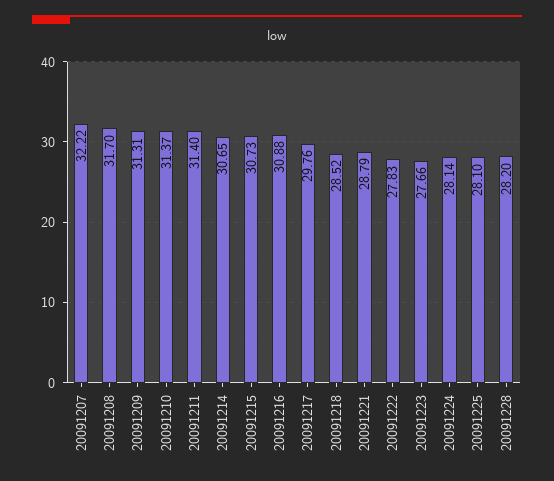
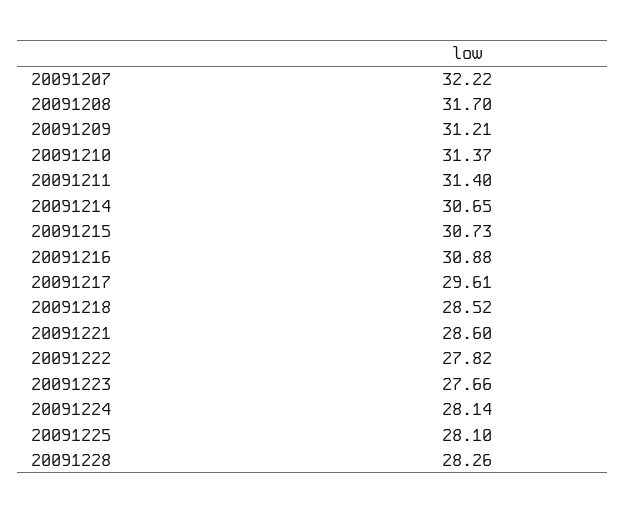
  {
    "20091207": 32.22,
    "20091208": 31.7,
-   "20091209": 31.31,
+   "20091209": 31.21,
    "20091210": 31.37,
    "20091211": 31.4,
    "20091214": 30.65,
    "20091215": 30.73,
    "20091216": 30.88,
-   "20091217": 29.76,
+   "20091217": 29.61,
    "20091218": 28.52,
-   "20091221": 28.79,
+   "20091221": 28.6,
-   "20091222": 27.83,
+   "20091222": 27.82,
    "20091223": 27.66,
    "20091224": 28.14,
    "20091225": 28.1,
-   "20091228": 28.2
+   "20091228": 28.26
  }

